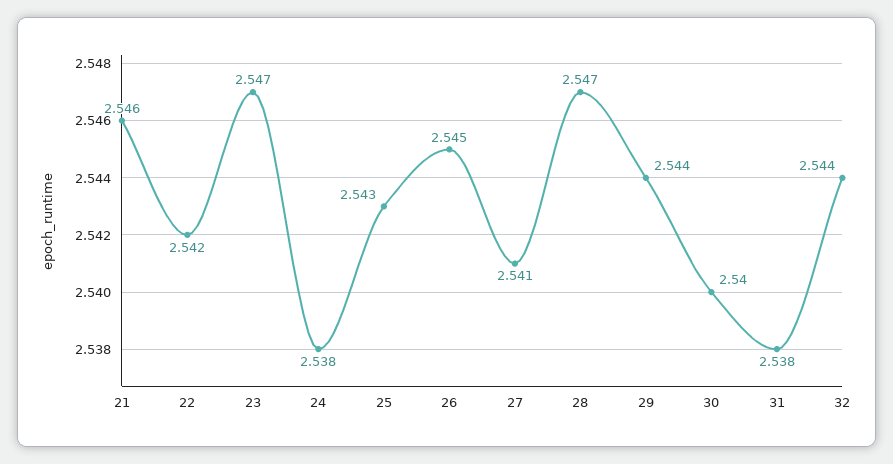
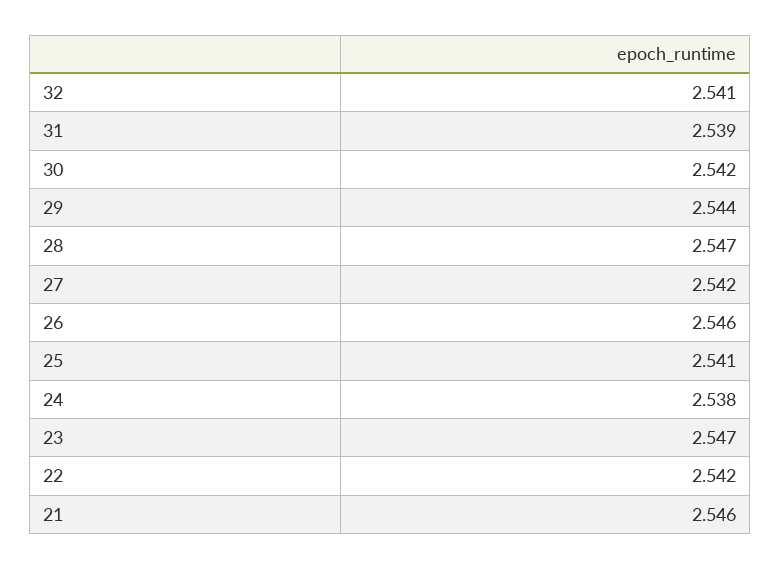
  {
    "21": 2.546,
    "22": 2.542,
    "23": 2.547,
    "24": 2.538,
-   "25": 2.543,
+   "25": 2.541,
-   "26": 2.545,
+   "26": 2.546,
-   "27": 2.541,
+   "27": 2.542,
    "28": 2.547,
    "29": 2.544,
-   "30": 2.54,
+   "30": 2.542,
-   "31": 2.538,
+   "31": 2.539,
-   "32": 2.544
+   "32": 2.541
  }

